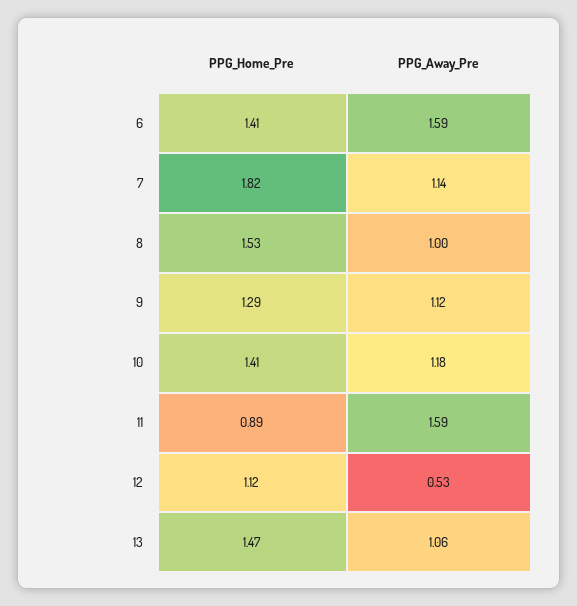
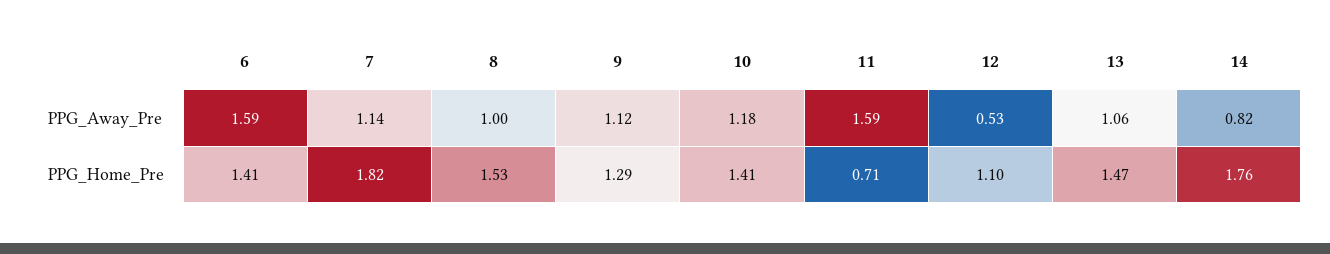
  {
    "PPG_Home_Pre": {
      "6": 1.41,
      "7": 1.82,
      "8": 1.53,
      "9": 1.29,
      "10": 1.41,
-     "11": 0.89,
+     "11": 0.71,
-     "12": 1.12,
+     "12": 1.1,
-     "13": 1.47
+     "13": 1.47,
+     "14": 1.76
    },
    "PPG_Away_Pre": {
      "6": 1.59,
      "7": 1.14,
      "8": 1,
      "9": 1.12,
      "10": 1.18,
      "11": 1.59,
      "12": 0.53,
-     "13": 1.06
+     "13": 1.06,
+     "14": 0.82
    }
  }

